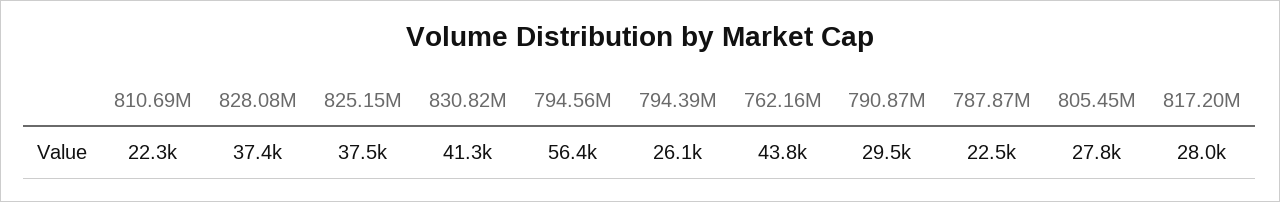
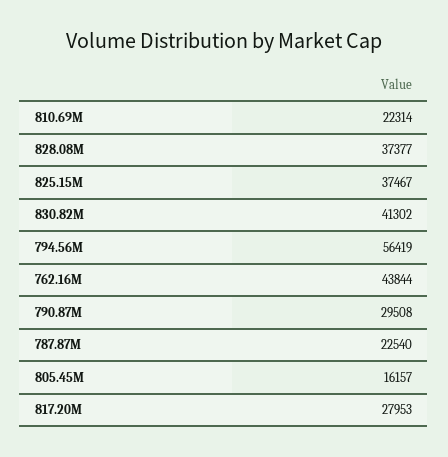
  {
    "810.69M": 22314,
    "828.08M": 37377,
    "825.15M": 37467,
    "830.82M": 41302,
    "794.56M": 56419,
-   "794.39M": 26100,
    "762.16M": 43844,
    "790.87M": 29508,
    "787.87M": 22540,
-   "805.45M": 27800,
+   "805.45M": 16157,
    "817.20M": 27953
  }

